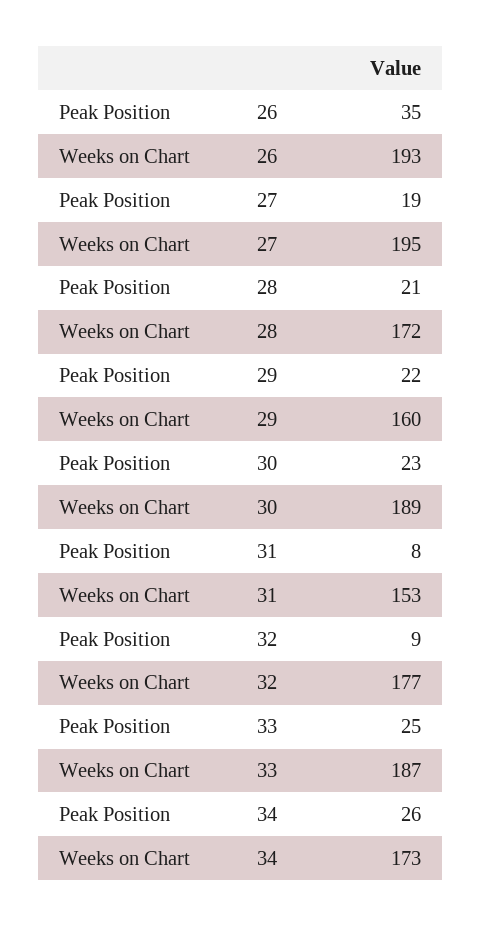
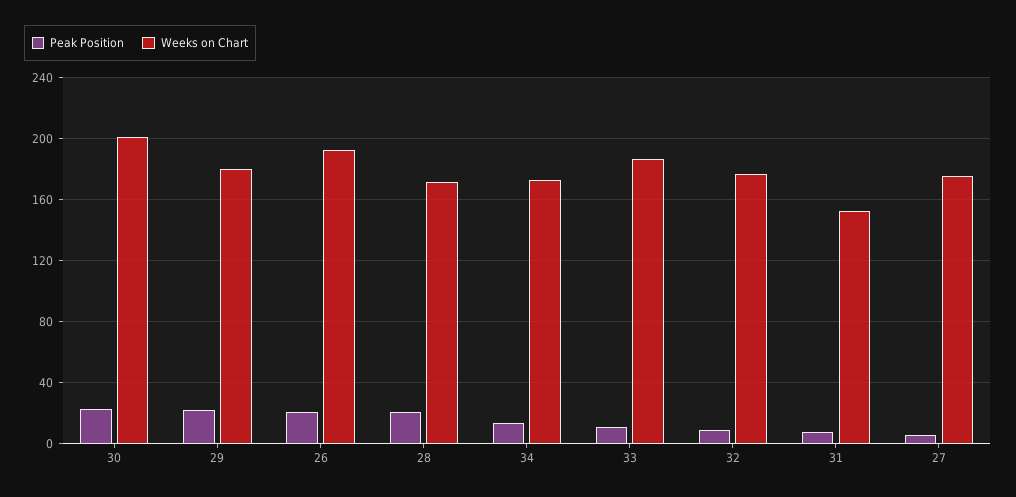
  {
    "Peak Position": {
-     "26": 35,
+     "26": 20,
-     "27": 19,
+     "27": 5,
      "28": 21,
      "29": 22,
      "30": 23,
      "31": 8,
      "32": 9,
-     "33": 25,
+     "33": 10,
-     "34": 26
+     "34": 15
    },
    "Weeks on Chart": {
      "26": 193,
-     "27": 195,
+     "27": 175,
      "28": 172,
-     "29": 160,
+     "29": 180,
-     "30": 189,
+     "30": 200,
      "31": 153,
      "32": 177,
      "33": 187,
      "34": 173
    }
  }

